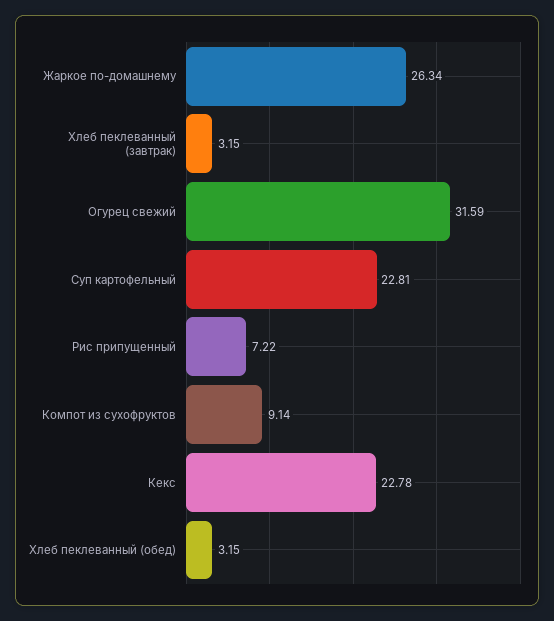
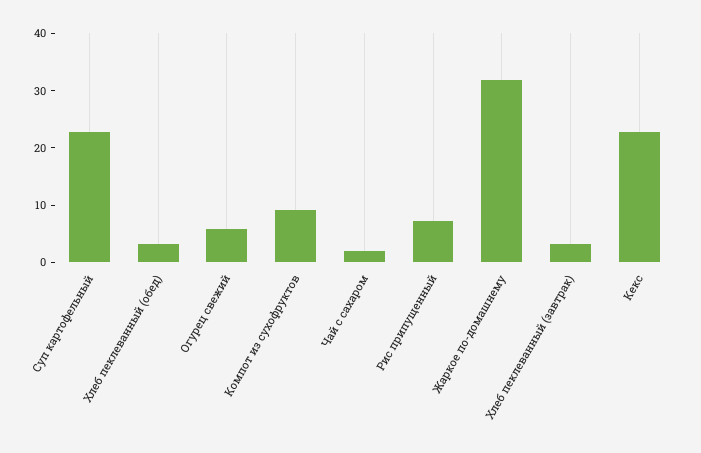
  {
-   "Жаркое по-домашнему": 26.34,
+   "Жаркое по-домашнему": 32,
    "Хлеб пеклеванный (завтрак)": 3.15,
-   "Огурец свежий": 31.59,
+   "Огурец свежий": 6,
    "Суп картофельный": 22.81,
    "Рис припущенный": 7.22,
    "Компот из сухофруктов": 9.14,
    "Кекс": 22.78,
-   "Хлеб пеклеванный (обед)": 3.15
+   "Хлеб пеклеванный (обед)": 3.15,
+   "Чай с сахаром": 2
  }

